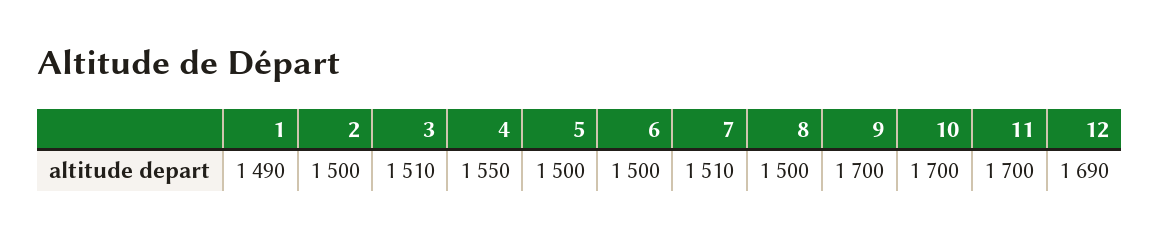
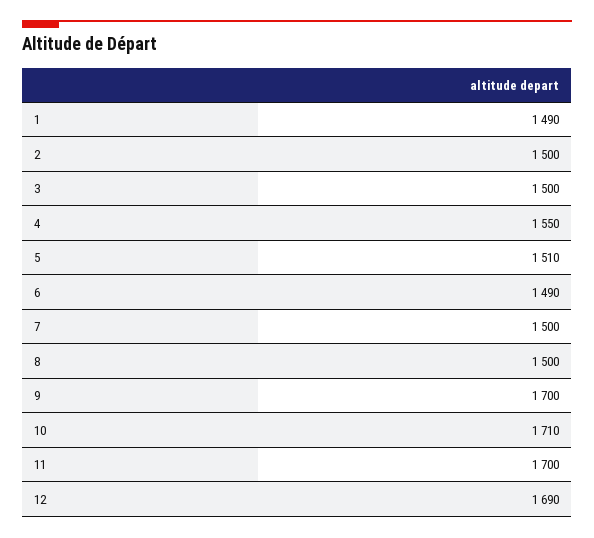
  {
    "1": 1490,
    "2": 1500,
-   "3": 1510,
+   "3": 1500,
    "4": 1550,
-   "5": 1500,
+   "5": 1510,
-   "6": 1500,
+   "6": 1490,
-   "7": 1510,
+   "7": 1500,
    "8": 1500,
    "9": 1700,
-   "10": 1700,
+   "10": 1710,
    "11": 1700,
    "12": 1690
  }

